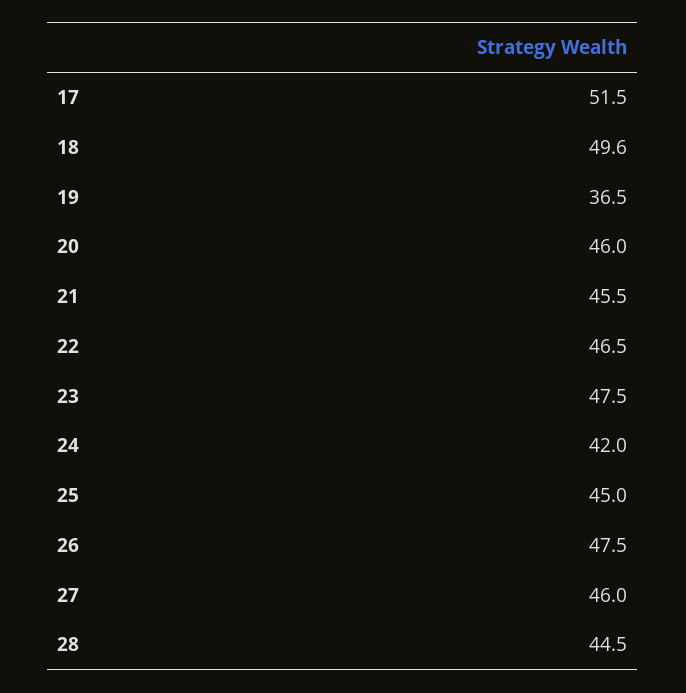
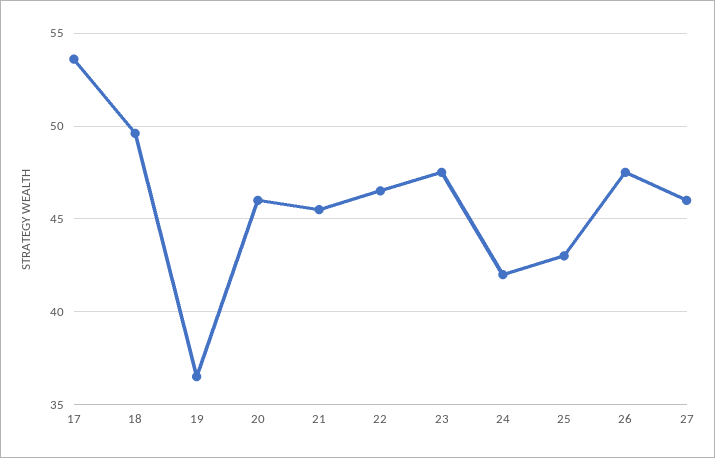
  {
-   "17": 51.5,
+   "17": 53.5,
    "18": 49.6,
    "19": 36.5,
    "20": 46,
    "21": 45.5,
    "22": 46.5,
    "23": 47.5,
    "24": 42,
-   "25": 45,
+   "25": 43,
    "26": 47.5,
-   "27": 46,
+   "27": 46
-   "28": 44.5
  }

